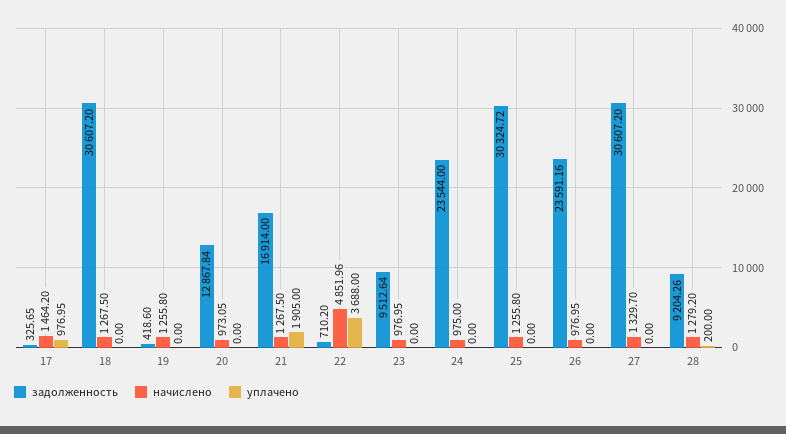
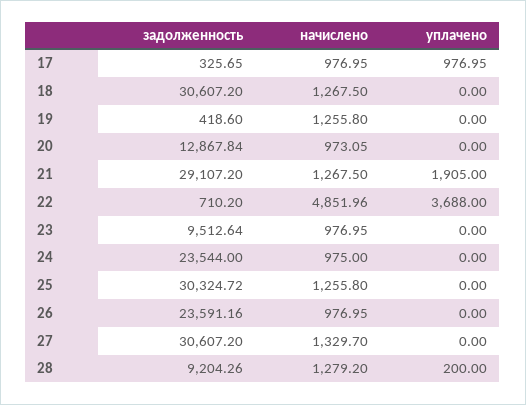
  {
    "задолженность": {
      "17": 325.65,
      "18": 30607.2,
      "19": 418.6,
      "20": 12867.84,
-     "21": 16914,
+     "21": 29107.2,
      "22": 710.2,
      "23": 9512.64,
      "24": 23544,
      "25": 30324.72,
      "26": 23591.16,
      "27": 30607.2,
      "28": 9204.26
    },
    "начислено": {
-     "17": 1464.2,
+     "17": 976.95,
      "18": 1267.5,
      "19": 1255.8,
      "20": 973.05,
      "21": 1267.5,
      "22": 4851.96,
      "23": 976.95,
      "24": 975,
      "25": 1255.8,
      "26": 976.95,
      "27": 1329.7,
      "28": 1279.2
    },
    "уплачено": {
      "17": 976.95,
      "18": 0,
      "19": 0,
      "20": 0,
      "21": 1905,
      "22": 3688,
      "23": 0,
      "24": 0,
      "25": 0,
      "26": 0,
      "27": 0,
      "28": 200
    }
  }

